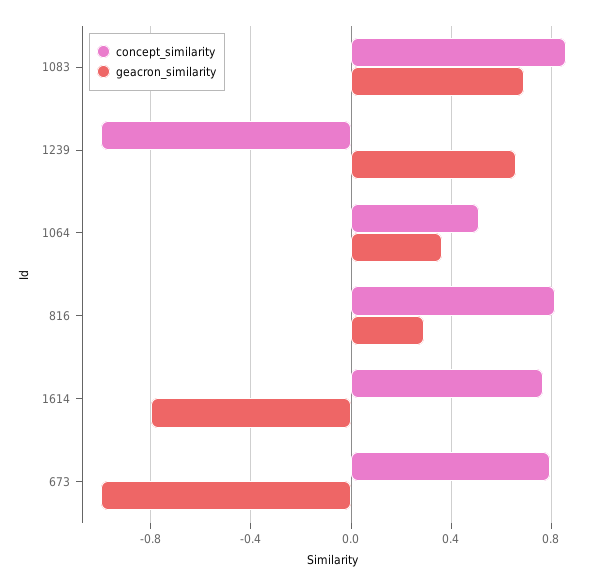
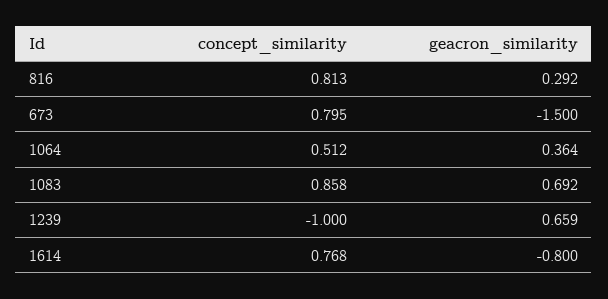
  {
    "concept_similarity": {
      "1083": 0.858,
      "1239": -1,
      "1064": 0.512,
      "816": 0.813,
      "1614": 0.768,
      "673": 0.795
    },
    "geacron_similarity": {
      "1083": 0.692,
      "1239": 0.659,
      "1064": 0.364,
      "816": 0.292,
      "1614": -0.8,
-     "673": -1
+     "673": -1.5
    }
  }

